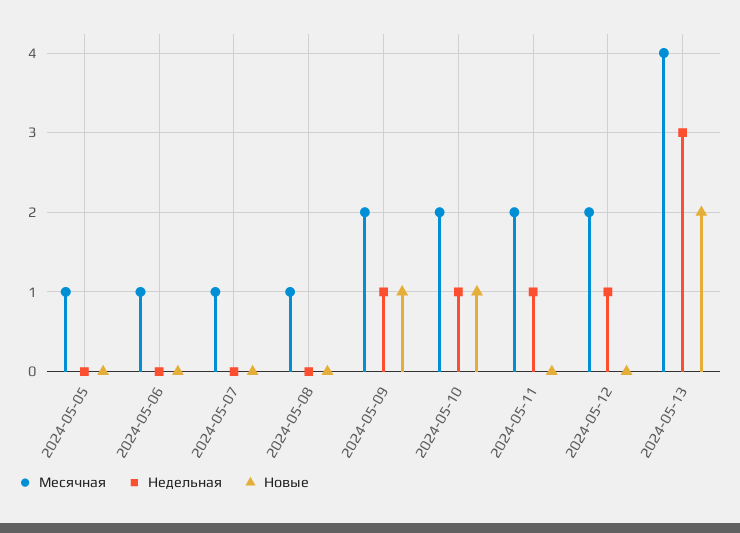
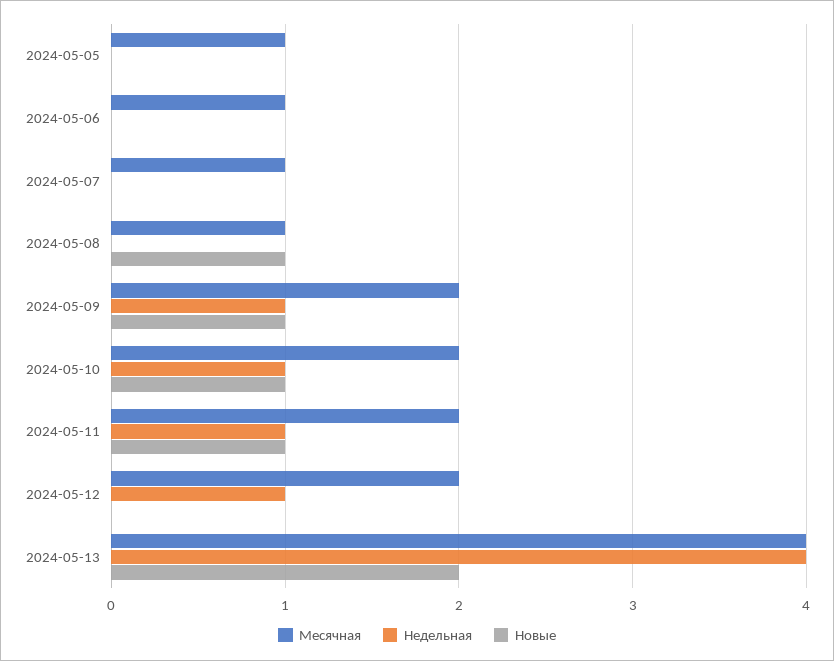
  {
    "Месячная": {
      "2024-05-05": 1,
      "2024-05-06": 1,
      "2024-05-07": 1,
      "2024-05-08": 1,
      "2024-05-09": 2,
      "2024-05-10": 2,
      "2024-05-11": 2,
      "2024-05-12": 2,
      "2024-05-13": 4
    },
    "Недельная": {
      "2024-05-05": 0,
      "2024-05-06": 0,
      "2024-05-07": 0,
      "2024-05-08": 0,
      "2024-05-09": 1,
      "2024-05-10": 1,
      "2024-05-11": 1,
      "2024-05-12": 1,
-     "2024-05-13": 3
+     "2024-05-13": 4
    },
    "Новые": {
      "2024-05-05": 0,
      "2024-05-06": 0,
      "2024-05-07": 0,
-     "2024-05-08": 0,
+     "2024-05-08": 1,
      "2024-05-09": 1,
      "2024-05-10": 1,
-     "2024-05-11": 0,
+     "2024-05-11": 1,
      "2024-05-12": 0,
      "2024-05-13": 2
    }
  }

